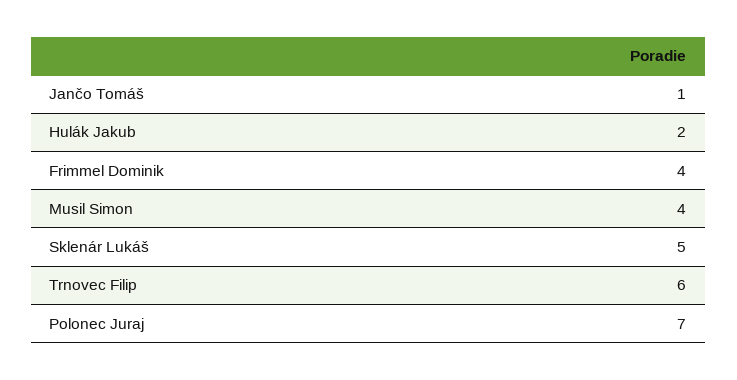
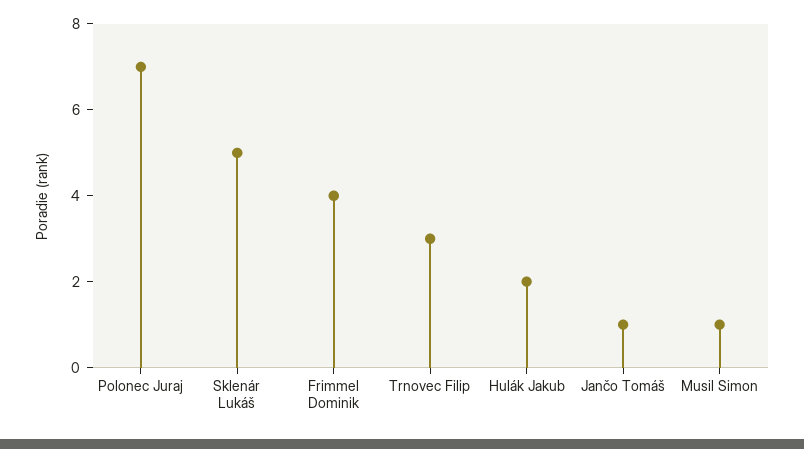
  {
    "Jančo Tomáš": 1,
    "Hulák Jakub": 2,
    "Frimmel Dominik": 4,
-   "Musil Simon": 4,
+   "Musil Simon": 1,
    "Sklenár Lukáš": 5,
-   "Trnovec Filip": 6,
+   "Trnovec Filip": 3,
    "Polonec Juraj": 7
  }

